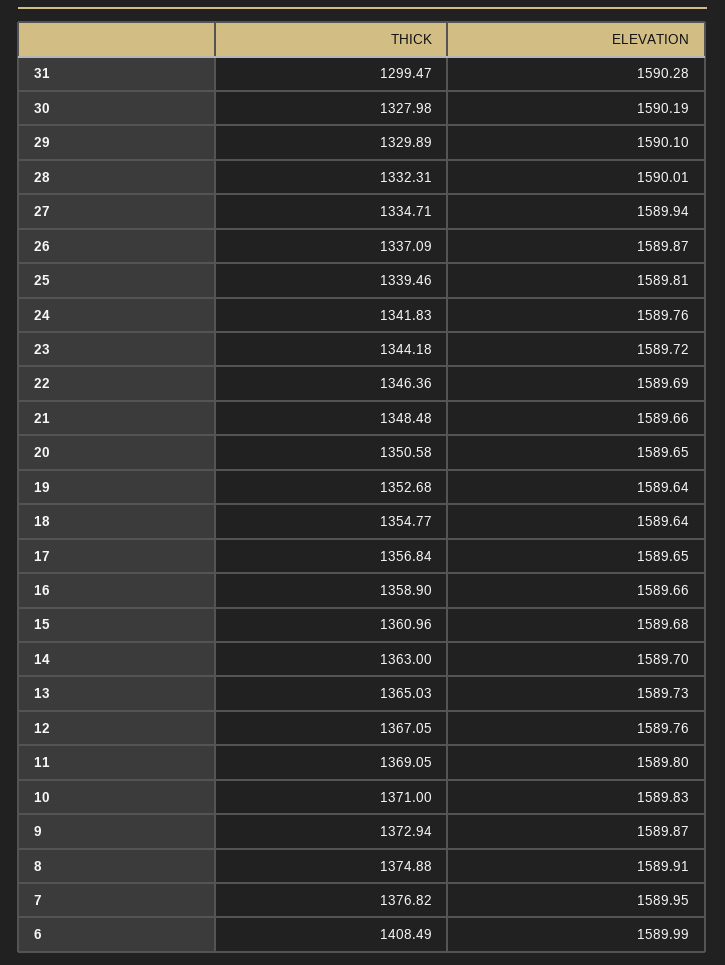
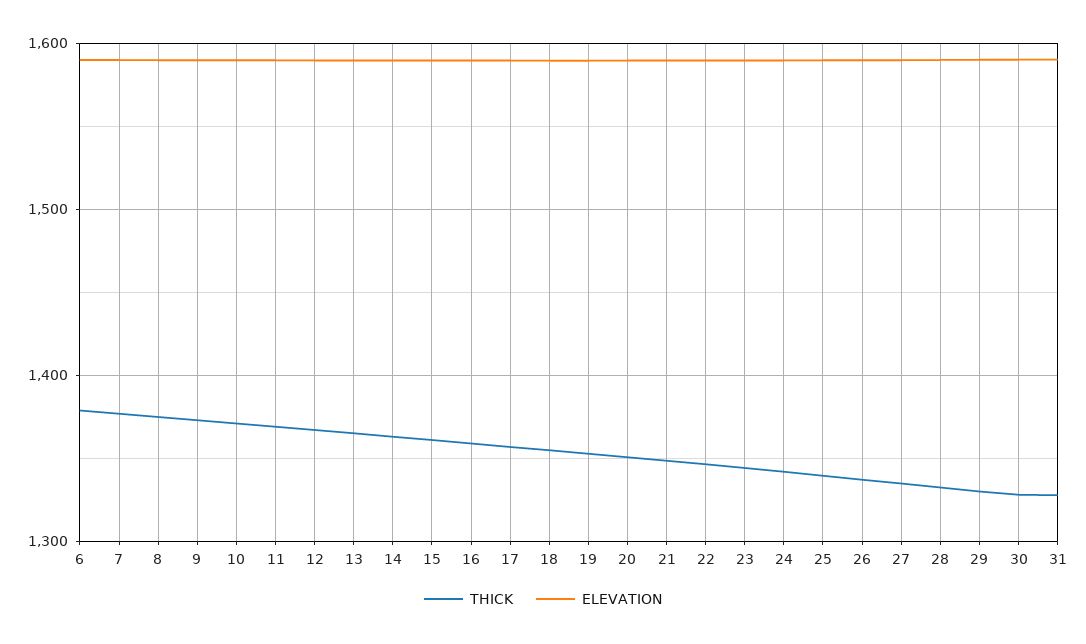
  {
    "THICK": {
-     "31": 1299.47,
+     "31": 1330,
      "30": 1327.98,
      "29": 1329.89,
      "28": 1332.31,
      "27": 1334.71,
      "26": 1337.09,
      "25": 1339.46,
      "24": 1341.83,
      "23": 1344.18,
      "22": 1346.36,
      "21": 1348.48,
      "20": 1350.58,
      "19": 1352.68,
      "18": 1354.77,
      "17": 1356.84,
      "16": 1358.9,
      "15": 1360.96,
      "14": 1363,
      "13": 1365.03,
      "12": 1367.05,
      "11": 1369.05,
      "10": 1371,
      "9": 1372.94,
      "8": 1374.88,
      "7": 1376.82,
-     "6": 1408.49
+     "6": 1380
    },
    "ELEVATION": {
      "31": 1590.28,
      "30": 1590.19,
      "29": 1590.1,
      "28": 1590.01,
      "27": 1589.94,
      "26": 1589.87,
      "25": 1589.81,
      "24": 1589.76,
      "23": 1589.72,
      "22": 1589.69,
      "21": 1589.66,
      "20": 1589.65,
      "19": 1589.64,
      "18": 1589.64,
      "17": 1589.65,
      "16": 1589.66,
      "15": 1589.68,
      "14": 1589.7,
      "13": 1589.73,
      "12": 1589.76,
      "11": 1589.8,
      "10": 1589.83,
      "9": 1589.87,
      "8": 1589.91,
      "7": 1589.95,
      "6": 1589.99
    }
  }

